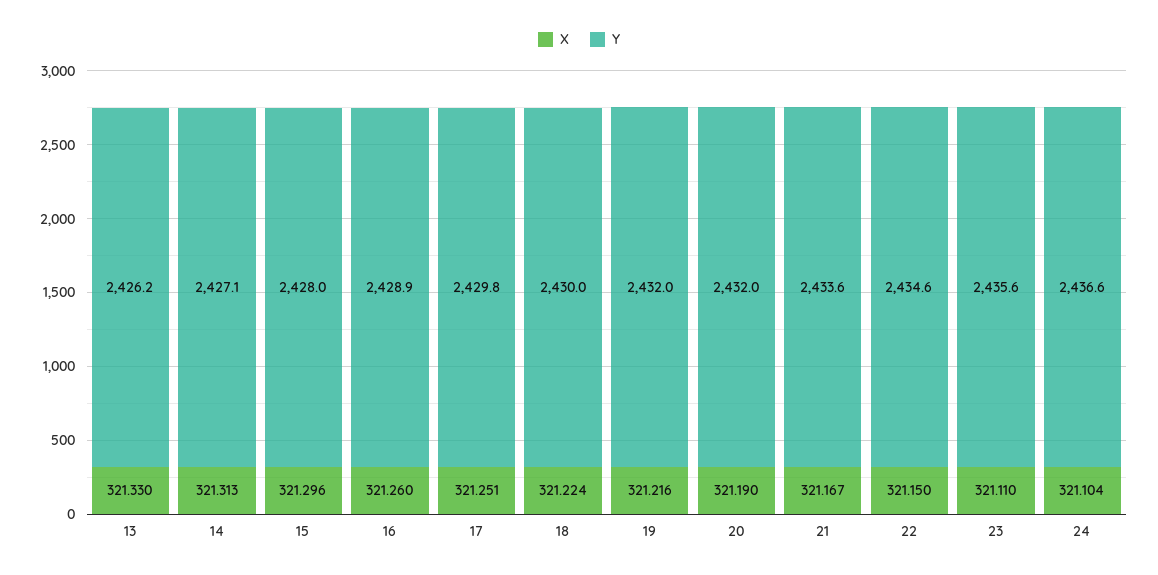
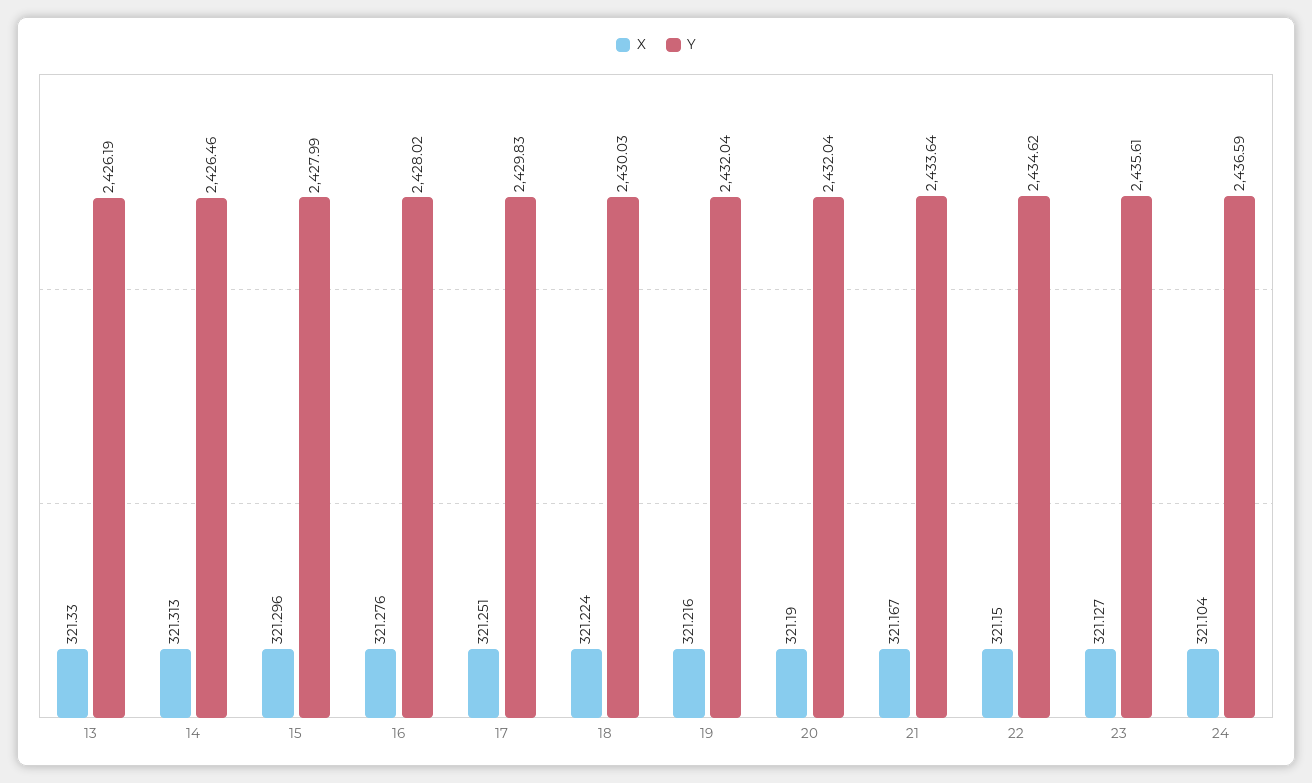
  {
    "X": {
      "13": 321.33,
      "14": 321.313,
      "15": 321.296,
-     "16": 321.26,
+     "16": 321.276,
      "17": 321.251,
      "18": 321.224,
      "19": 321.216,
      "20": 321.19,
      "21": 321.167,
      "22": 321.15,
-     "23": 321.11,
+     "23": 321.127,
      "24": 321.104
    },
    "Y": {
      "13": 2426.19,
-     "14": 2427.1,
+     "14": 2426.46,
      "15": 2427.99,
-     "16": 2428.9,
+     "16": 2428.02,
      "17": 2429.83,
      "18": 2430.03,
      "19": 2432.04,
      "20": 2432.04,
      "21": 2433.64,
      "22": 2434.62,
      "23": 2435.61,
      "24": 2436.59
    }
  }

